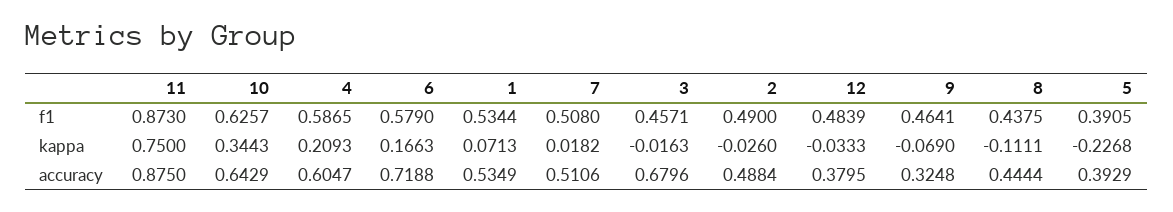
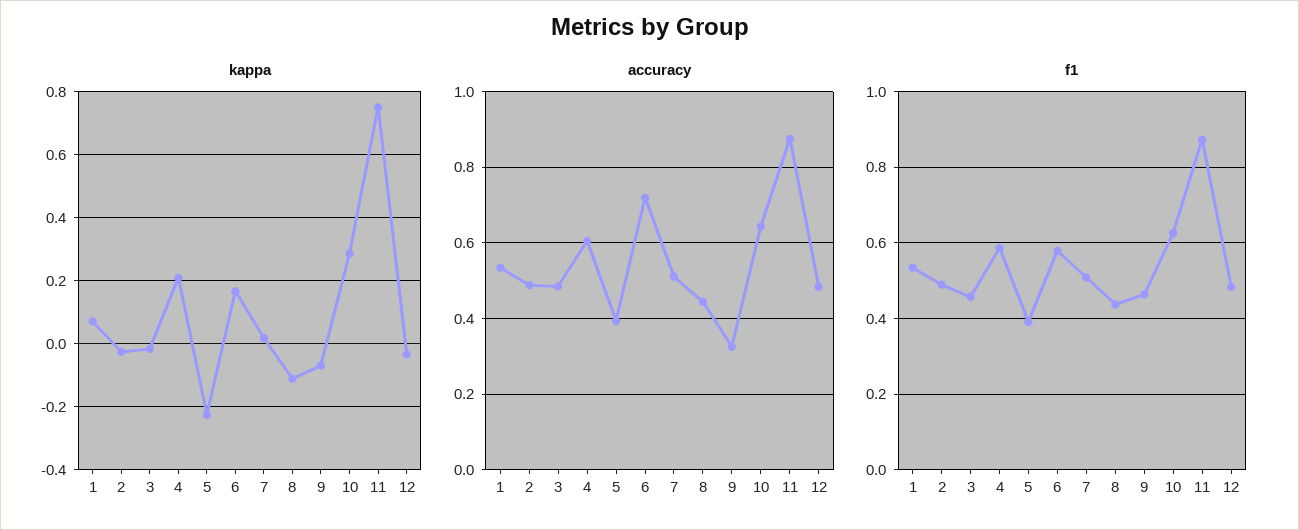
  {
    "f1": {
      "11": 0.873,
      "10": 0.6257,
      "4": 0.5865,
      "6": 0.579,
      "1": 0.5344,
      "7": 0.508,
      "3": 0.4571,
      "2": 0.49,
      "12": 0.4839,
      "9": 0.4641,
      "8": 0.4375,
      "5": 0.3905
    },
    "kappa": {
      "11": 0.75,
-     "10": 0.3443,
+     "10": 0.28,
      "4": 0.2093,
      "6": 0.1663,
      "1": 0.0713,
      "7": 0.0182,
      "3": -0.0163,
      "2": -0.026,
      "12": -0.0333,
      "9": -0.069,
      "8": -0.1111,
      "5": -0.2268
    },
    "accuracy": {
      "11": 0.875,
      "10": 0.6429,
      "4": 0.6047,
      "6": 0.7188,
      "1": 0.5349,
      "7": 0.5106,
-     "3": 0.6796,
+     "3": 0.48,
      "2": 0.4884,
-     "12": 0.3795,
+     "12": 0.48,
      "9": 0.3248,
      "8": 0.4444,
      "5": 0.3929
    }
  }

